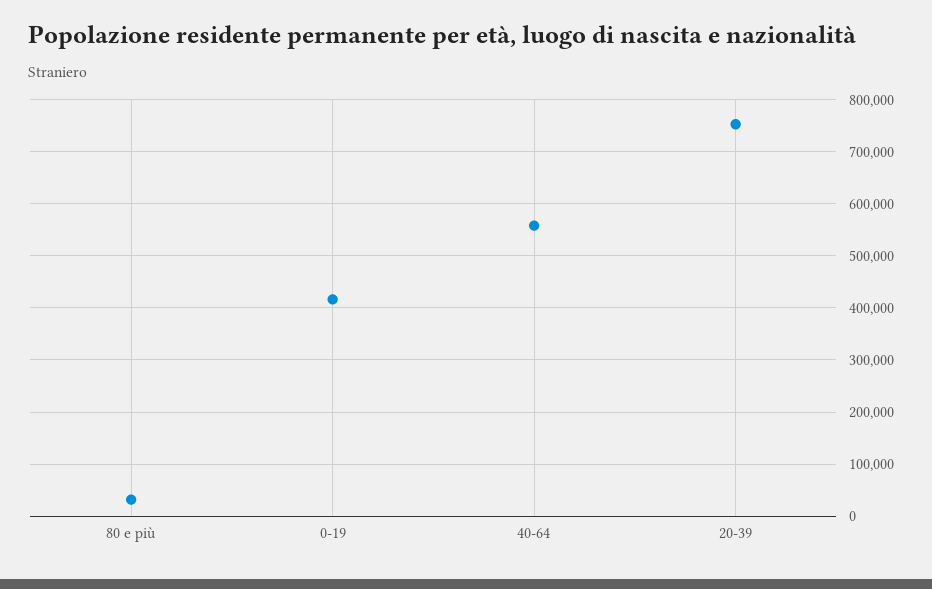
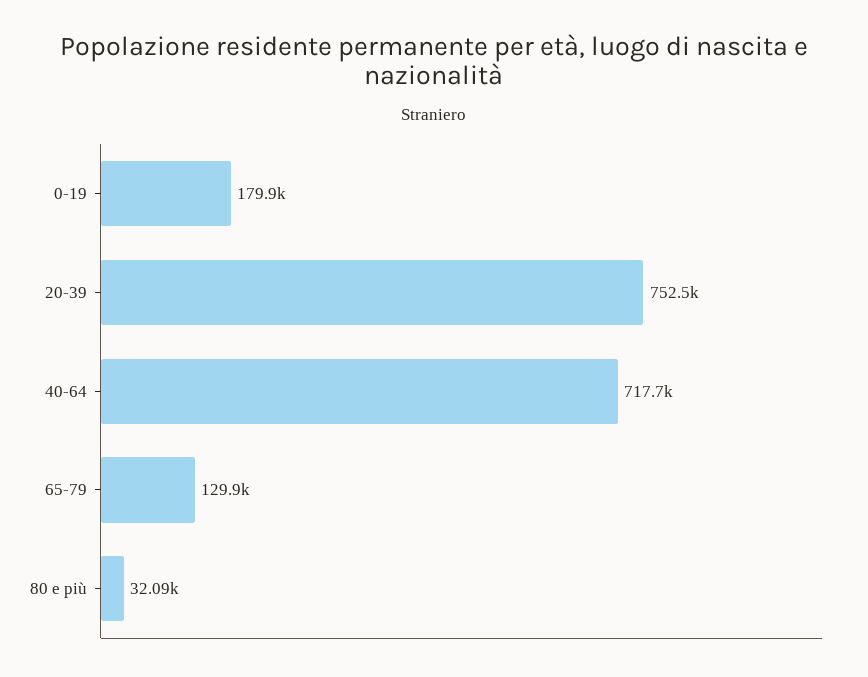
  {
    "80 e più": 32090,
-   "0-19": 420000,
+   "0-19": 179900,
-   "40-64": 560000,
+   "40-64": 717700,
-   "20-39": 752500
+   "20-39": 752500,
+   "65-79": 129900
  }

